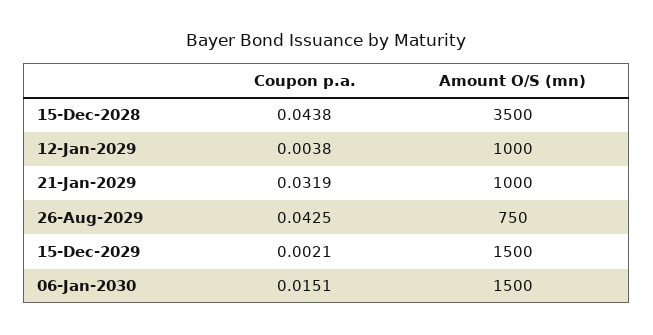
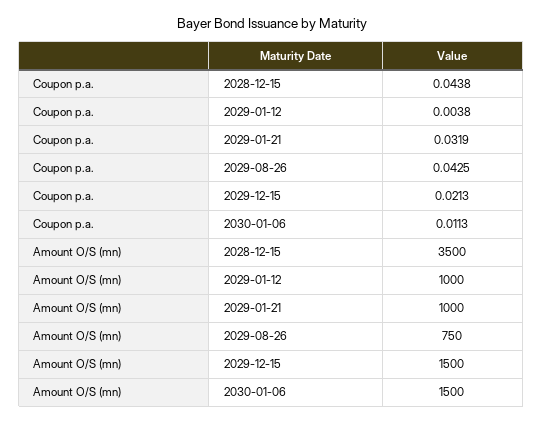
  {
    "Coupon p.a.": {
      "15-Dec-2028": 0.0438,
      "12-Jan-2029": 0.0038,
      "21-Jan-2029": 0.0319,
      "26-Aug-2029": 0.0425,
-     "15-Dec-2029": 0.0021,
+     "15-Dec-2029": 0.0213,
-     "06-Jan-2030": 0.0151
+     "06-Jan-2030": 0.0113
    },
    "Amount O/S (mn)": {
      "15-Dec-2028": 3500,
      "12-Jan-2029": 1000,
      "21-Jan-2029": 1000,
      "26-Aug-2029": 750,
      "15-Dec-2029": 1500,
      "06-Jan-2030": 1500
    }
  }

